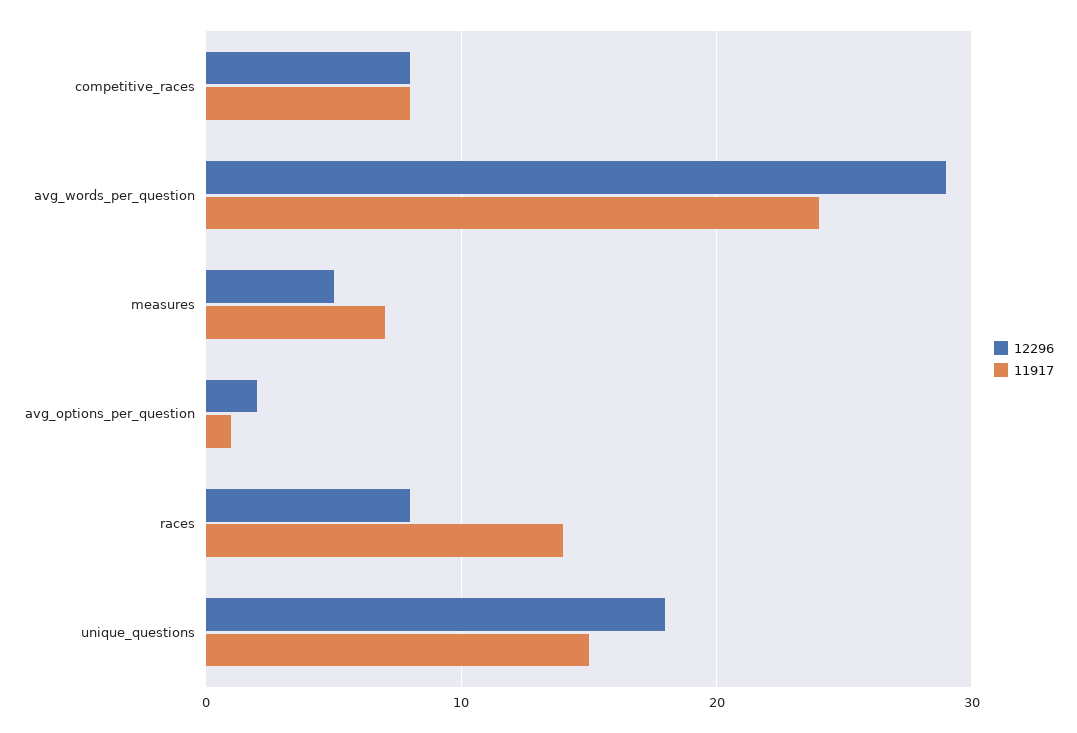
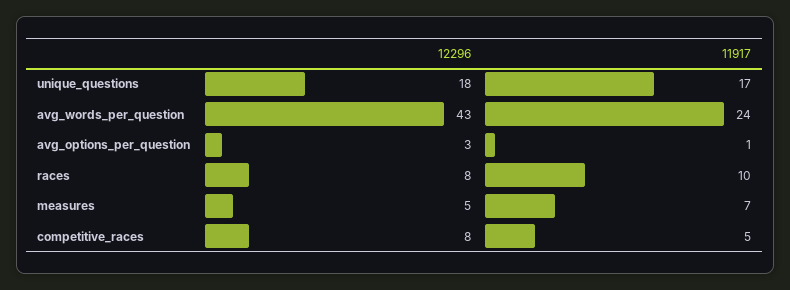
  {
    "12296": {
      "competitive_races": 8,
-     "avg_words_per_question": 29,
+     "avg_words_per_question": 43,
      "measures": 5,
-     "avg_options_per_question": 2,
+     "avg_options_per_question": 3,
      "races": 8,
      "unique_questions": 18
    },
    "11917": {
-     "competitive_races": 8,
+     "competitive_races": 5,
      "avg_words_per_question": 24,
      "measures": 7,
      "avg_options_per_question": 1,
-     "races": 14,
+     "races": 10,
-     "unique_questions": 15
+     "unique_questions": 17
    }
  }

